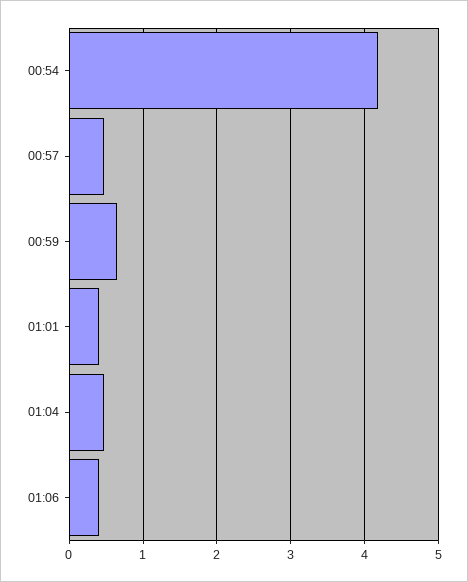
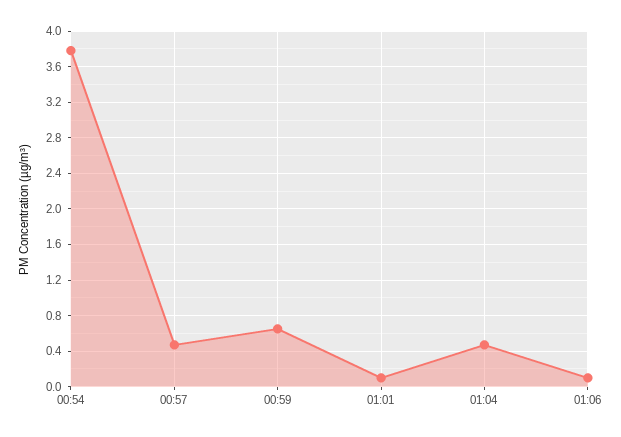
  {
-   "00:54": 4.2,
+   "00:54": 3.8,
    "00:57": 0.5,
    "00:59": 0.7,
-   "01:01": 0.4,
+   "01:01": 0.1,
    "01:04": 0.5,
-   "01:06": 0.4
+   "01:06": 0.1
  }

